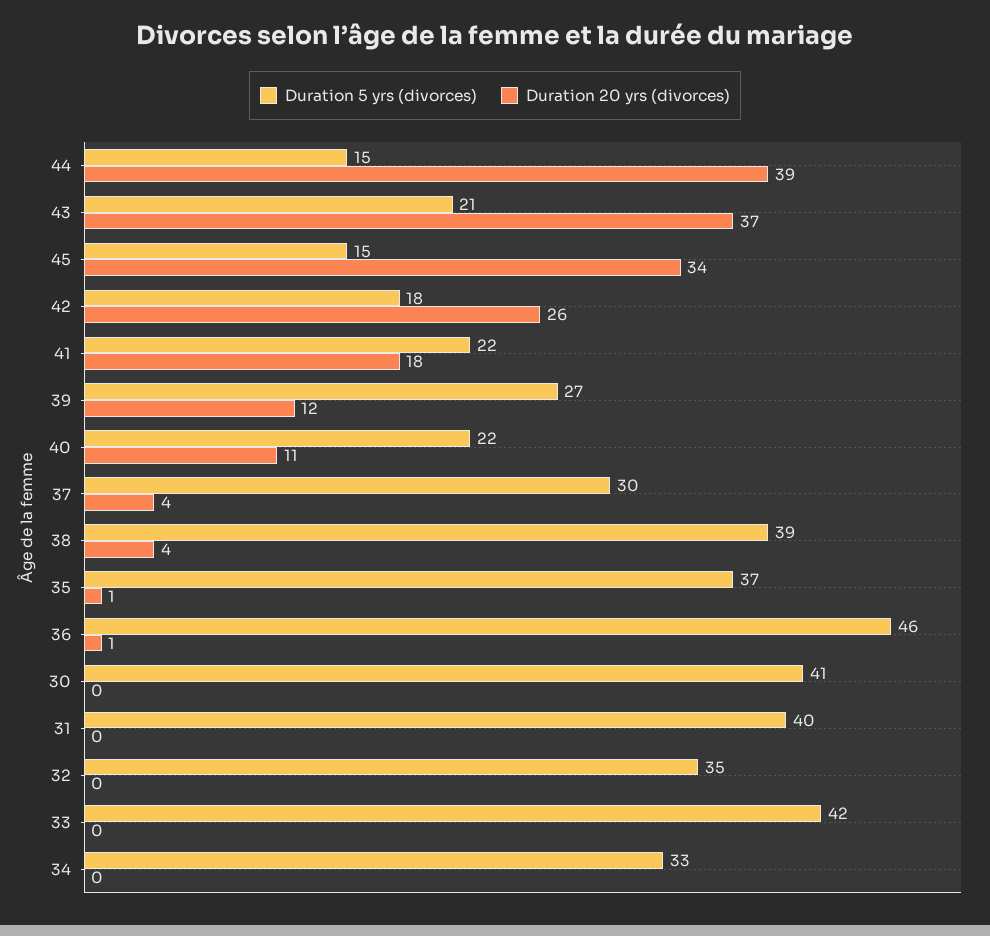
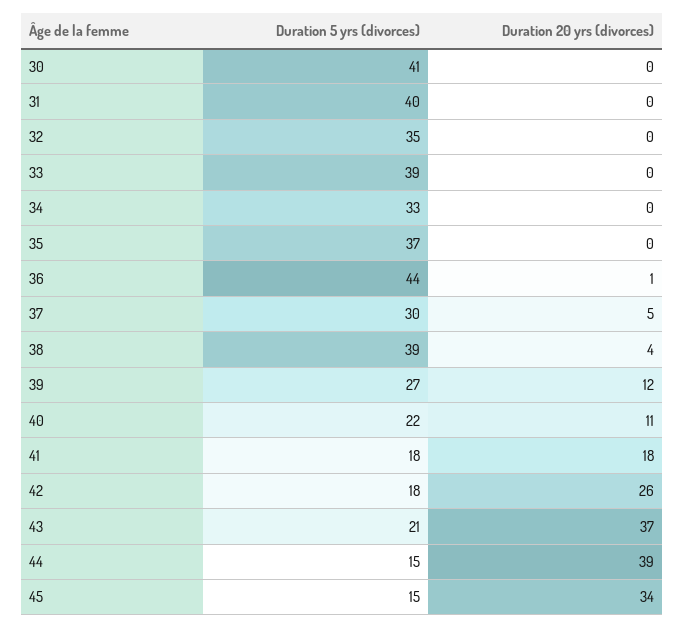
  {
    "Duration 5 yrs (divorces)": {
      "44": 15,
      "43": 21,
      "45": 15,
      "42": 18,
-     "41": 22,
+     "41": 18,
      "39": 27,
      "40": 22,
      "37": 30,
      "38": 39,
      "35": 37,
-     "36": 46,
+     "36": 44,
      "30": 41,
      "31": 40,
      "32": 35,
-     "33": 42,
+     "33": 39,
      "34": 33
    },
    "Duration 20 yrs (divorces)": {
      "44": 39,
      "43": 37,
      "45": 34,
      "42": 26,
      "41": 18,
      "39": 12,
      "40": 11,
-     "37": 4,
+     "37": 5,
      "38": 4,
-     "35": 1,
+     "35": 0,
      "36": 1,
      "30": 0,
      "31": 0,
      "32": 0,
      "33": 0,
      "34": 0
    }
  }

